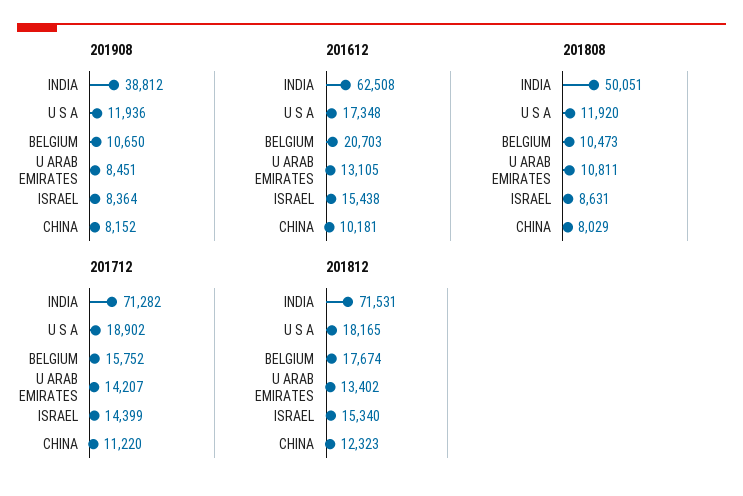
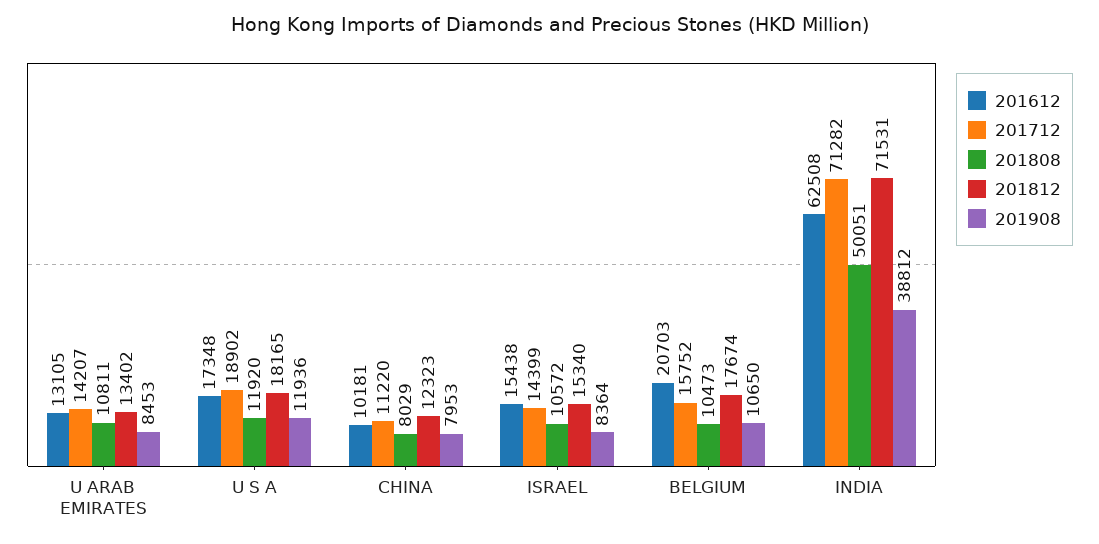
  {
    "201908": {
      "INDIA": 38812,
      "U S A": 11936,
      "BELGIUM": 10650,
-     "U ARAB EMIRATES": 8451,
+     "U ARAB EMIRATES": 8453,
      "ISRAEL": 8364,
-     "CHINA": 8152
+     "CHINA": 7953
    },
    "201612": {
      "INDIA": 62508,
      "U S A": 17348,
      "BELGIUM": 20703,
      "U ARAB EMIRATES": 13105,
      "ISRAEL": 15438,
      "CHINA": 10181
    },
    "201808": {
      "INDIA": 50051,
      "U S A": 11920,
      "BELGIUM": 10473,
      "U ARAB EMIRATES": 10811,
-     "ISRAEL": 8631,
+     "ISRAEL": 10572,
      "CHINA": 8029
    },
    "201712": {
      "INDIA": 71282,
      "U S A": 18902,
      "BELGIUM": 15752,
      "U ARAB EMIRATES": 14207,
      "ISRAEL": 14399,
      "CHINA": 11220
    },
    "201812": {
      "INDIA": 71531,
      "U S A": 18165,
      "BELGIUM": 17674,
      "U ARAB EMIRATES": 13402,
      "ISRAEL": 15340,
      "CHINA": 12323
    }
  }

